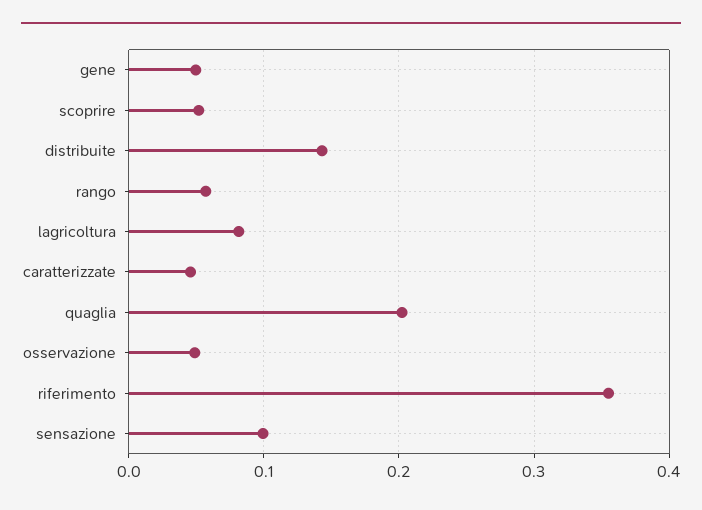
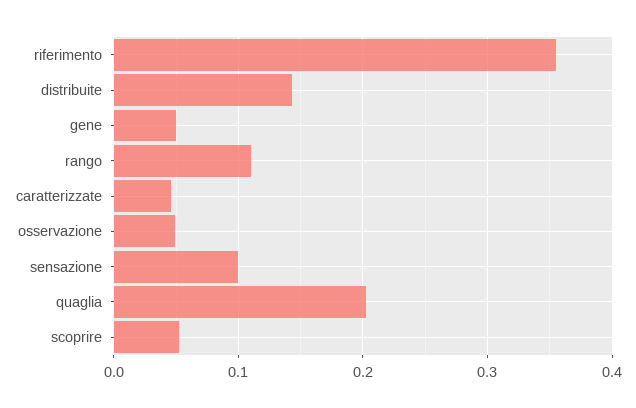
  {
    "gene": 0.05,
    "scoprire": 0.05,
    "distribuite": 0.14,
-   "rango": 0.06,
+   "rango": 0.11,
-   "lagricoltura": 0.08,
    "caratterizzate": 0.05,
    "quaglia": 0.2,
    "osservazione": 0.05,
    "riferimento": 0.36,
    "sensazione": 0.1
  }

